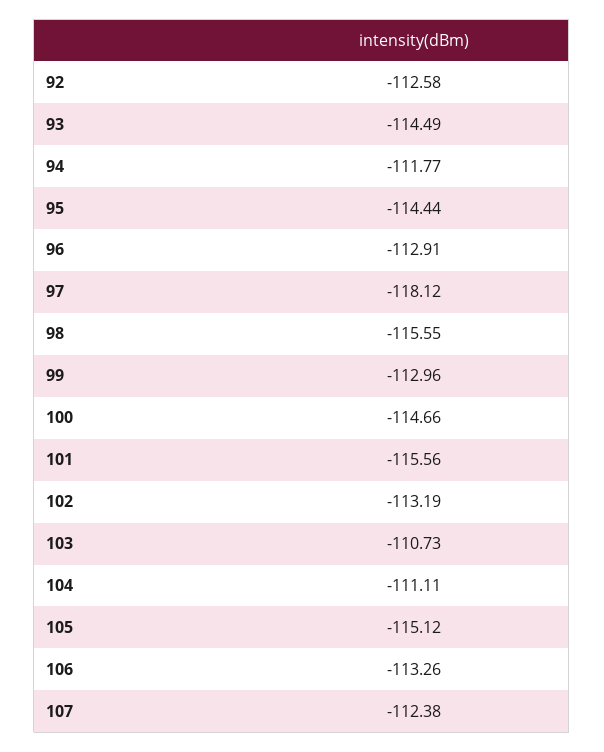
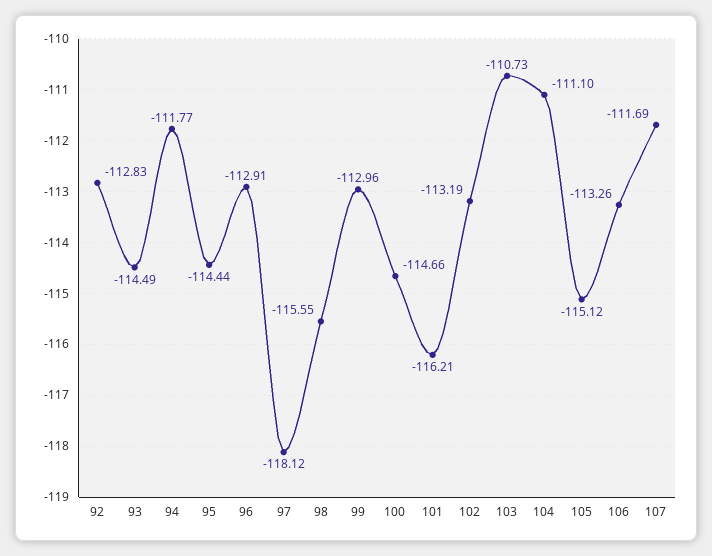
  {
-   "92": -112.58,
+   "92": -112.83,
    "93": -114.49,
    "94": -111.77,
    "95": -114.44,
    "96": -112.91,
    "97": -118.12,
    "98": -115.55,
    "99": -112.96,
    "100": -114.66,
-   "101": -115.56,
+   "101": -116.21,
    "102": -113.19,
    "103": -110.73,
-   "104": -111.11,
+   "104": -111.1,
    "105": -115.12,
    "106": -113.26,
-   "107": -112.38
+   "107": -111.69
  }

